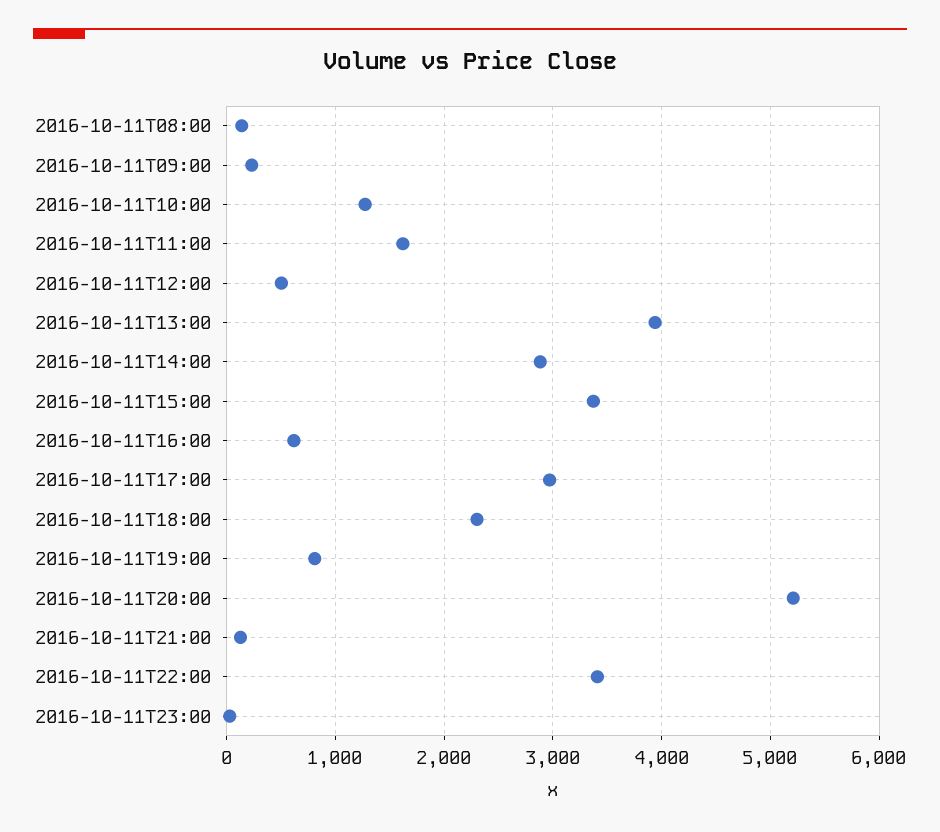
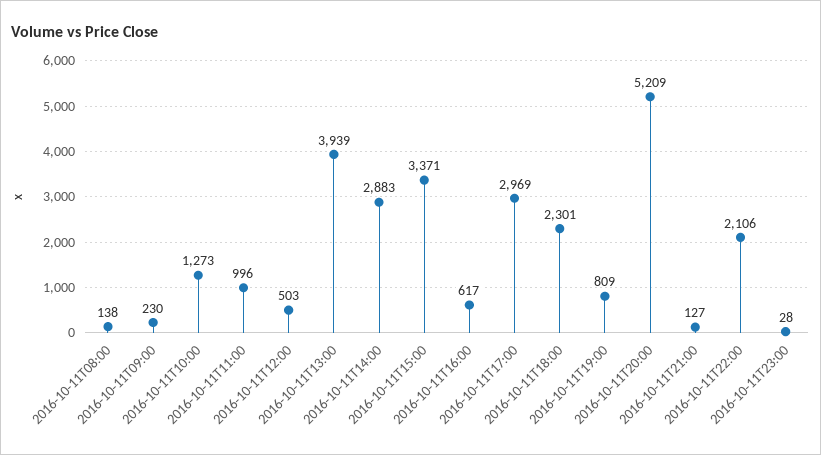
  {
    "2016-10-11T08:00": 138,
    "2016-10-11T09:00": 230,
    "2016-10-11T10:00": 1273,
-   "2016-10-11T11:00": 1600,
+   "2016-10-11T11:00": 996,
    "2016-10-11T12:00": 503,
    "2016-10-11T13:00": 3939,
    "2016-10-11T14:00": 2883,
    "2016-10-11T15:00": 3371,
    "2016-10-11T16:00": 617,
    "2016-10-11T17:00": 2969,
    "2016-10-11T18:00": 2301,
    "2016-10-11T19:00": 809,
    "2016-10-11T20:00": 5209,
    "2016-10-11T21:00": 127,
-   "2016-10-11T22:00": 3400,
+   "2016-10-11T22:00": 2106,
    "2016-10-11T23:00": 28
  }

